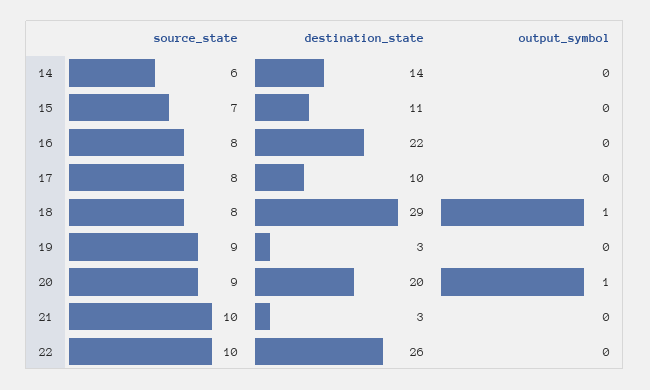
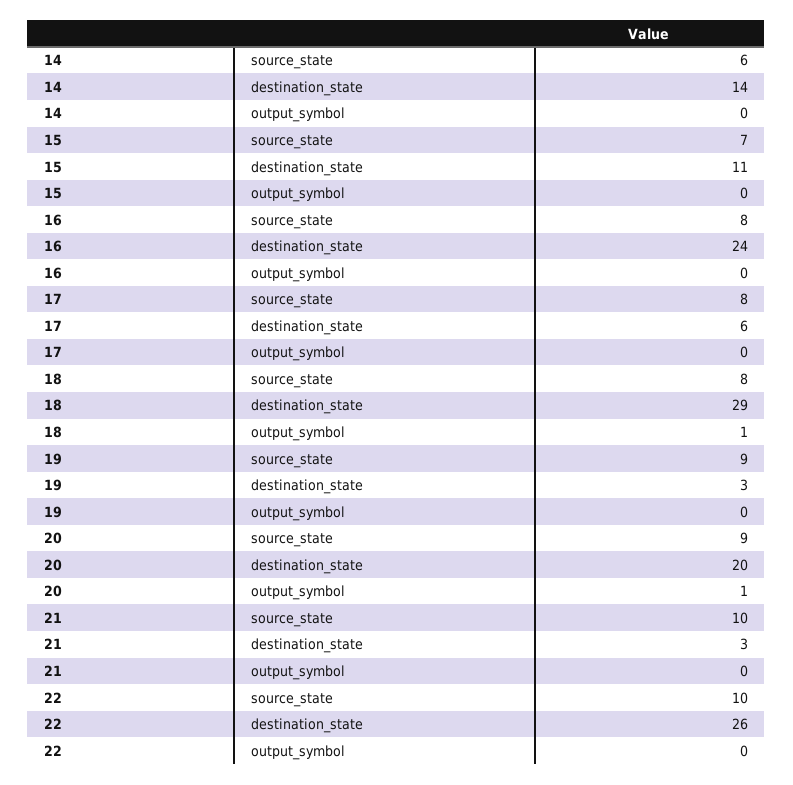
  {
    "source_state": {
      "14": 6,
      "15": 7,
      "16": 8,
      "17": 8,
      "18": 8,
      "19": 9,
      "20": 9,
      "21": 10,
      "22": 10
    },
    "destination_state": {
      "14": 14,
      "15": 11,
-     "16": 22,
+     "16": 24,
-     "17": 10,
+     "17": 6,
      "18": 29,
      "19": 3,
      "20": 20,
      "21": 3,
      "22": 26
    },
    "output_symbol": {
      "14": 0,
      "15": 0,
      "16": 0,
      "17": 0,
      "18": 1,
      "19": 0,
      "20": 1,
      "21": 0,
      "22": 0
    }
  }

